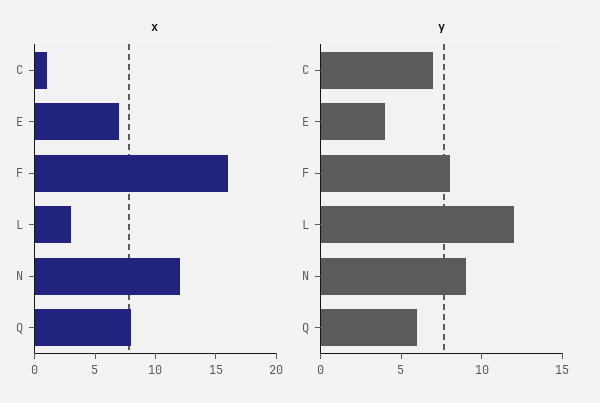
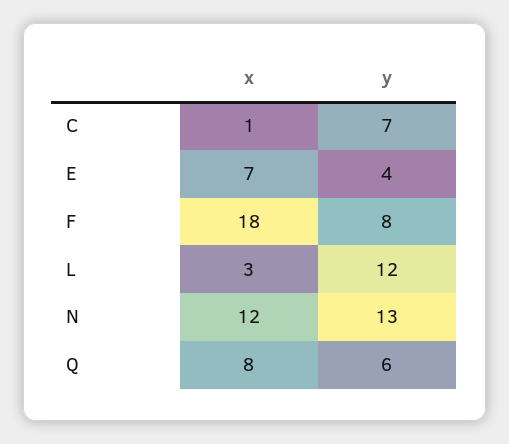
  {
    "x": {
      "C": 1,
      "E": 7,
-     "F": 16,
+     "F": 18,
      "L": 3,
      "N": 12,
      "Q": 8
    },
    "y": {
      "C": 7,
      "E": 4,
      "F": 8,
      "L": 12,
-     "N": 9,
+     "N": 13,
      "Q": 6
    }
  }

